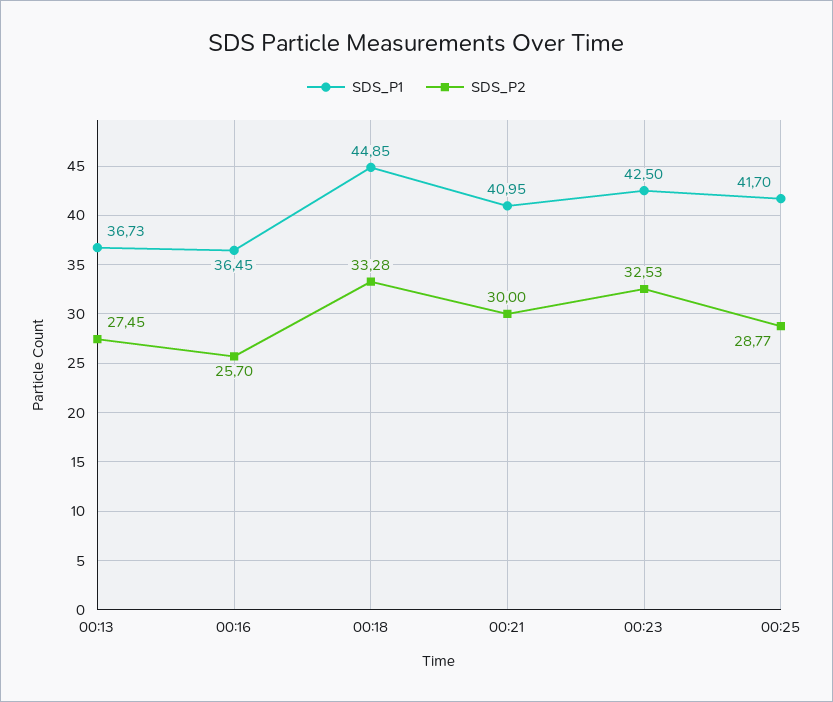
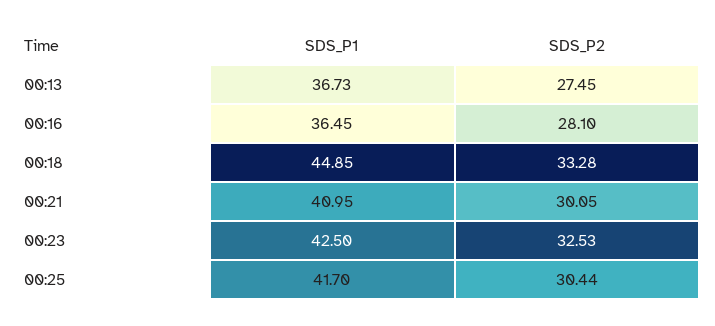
  {
    "SDS_P1": {
      "00:13": 36.73,
      "00:16": 36.45,
      "00:18": 44.85,
      "00:21": 40.95,
      "00:23": 42.5,
      "00:25": 41.7
    },
    "SDS_P2": {
      "00:13": 27.45,
-     "00:16": 25.7,
+     "00:16": 28.1,
      "00:18": 33.28,
-     "00:21": 30,
+     "00:21": 30.05,
      "00:23": 32.53,
-     "00:25": 28.77
+     "00:25": 30.44
    }
  }

